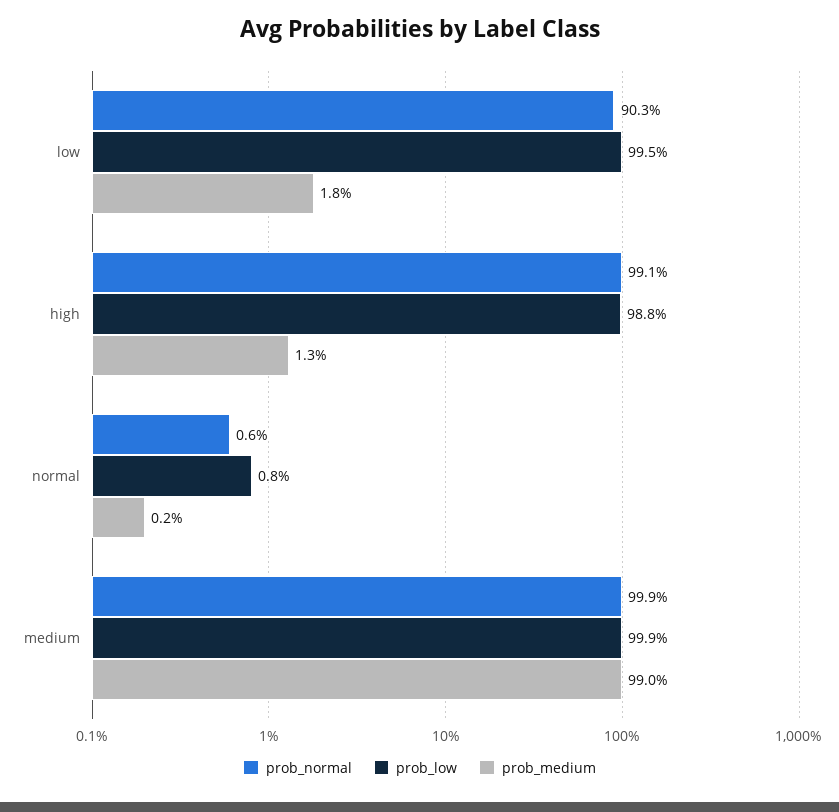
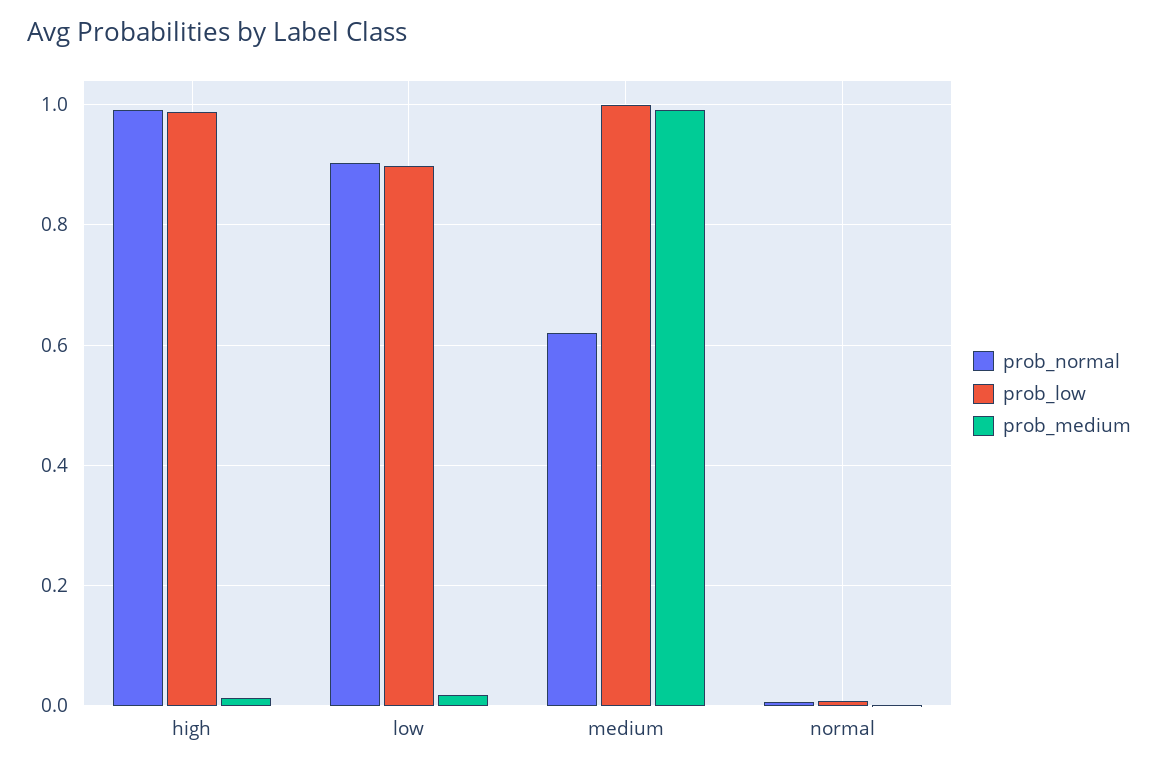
  {
    "prob_normal": {
      "low": 0.903,
      "high": 0.991,
      "normal": 0.006,
-     "medium": 0.999
+     "medium": 0.62
    },
    "prob_low": {
-     "low": 0.995,
+     "low": 0.9,
      "high": 0.988,
      "normal": 0.008,
      "medium": 0.999
    },
    "prob_medium": {
      "low": 0.018,
      "high": 0.013,
      "normal": 0.002,
      "medium": 0.99
    }
  }

